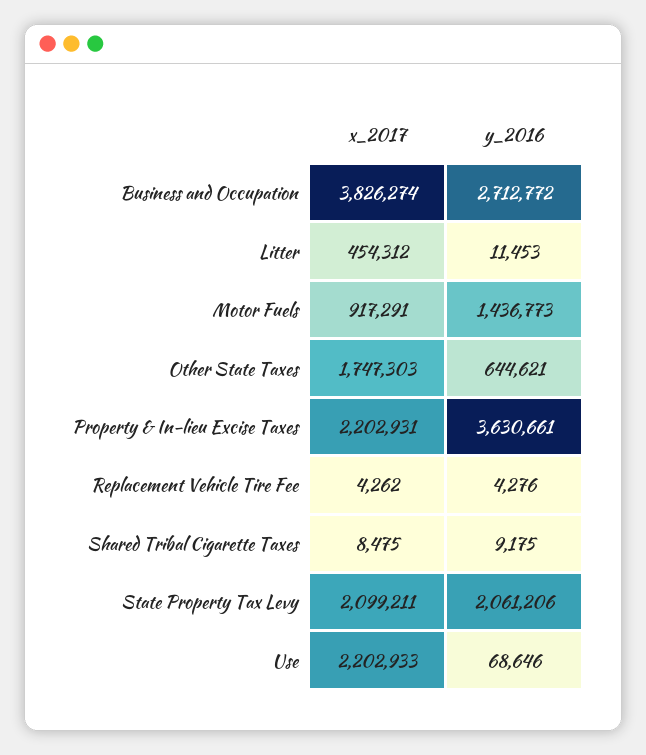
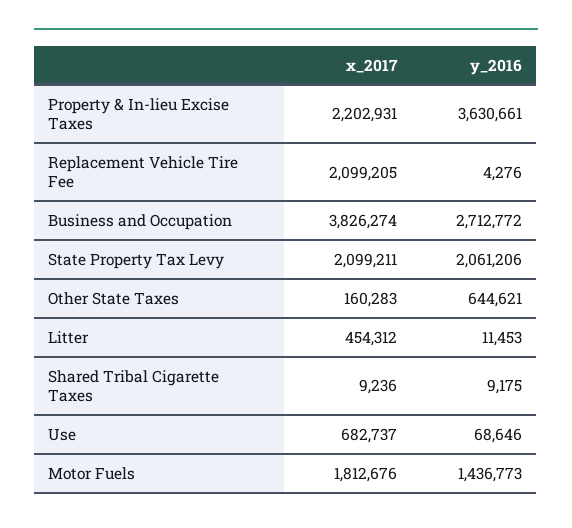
  {
    "x_2017": {
      "Business and Occupation": 3826274,
      "Litter": 454312,
-     "Motor Fuels": 917291,
+     "Motor Fuels": 1812676,
-     "Other State Taxes": 1747303,
+     "Other State Taxes": 160283,
      "Property & In-lieu Excise Taxes": 2202931,
-     "Replacement Vehicle Tire Fee": 4262,
+     "Replacement Vehicle Tire Fee": 2099205,
-     "Shared Tribal Cigarette Taxes": 8475,
+     "Shared Tribal Cigarette Taxes": 9236,
      "State Property Tax Levy": 2099211,
-     "Use": 2202933
+     "Use": 682737
    },
    "y_2016": {
      "Business and Occupation": 2712772,
      "Litter": 11453,
      "Motor Fuels": 1436773,
      "Other State Taxes": 644621,
      "Property & In-lieu Excise Taxes": 3630661,
      "Replacement Vehicle Tire Fee": 4276,
      "Shared Tribal Cigarette Taxes": 9175,
      "State Property Tax Levy": 2061206,
      "Use": 68646
    }
  }

